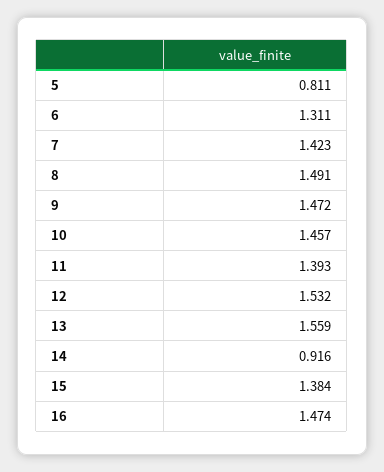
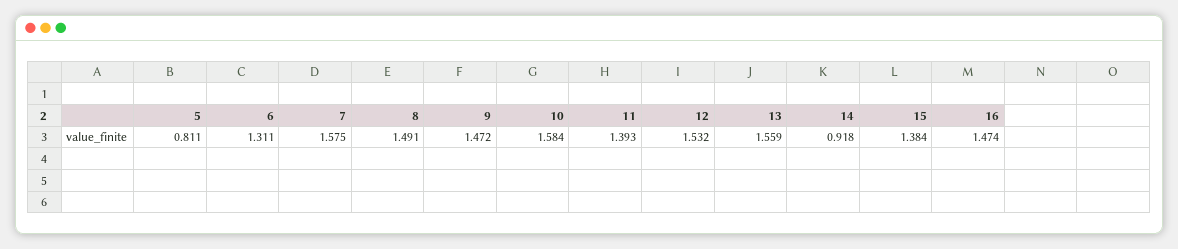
  {
    "5": 0.811,
    "6": 1.311,
-   "7": 1.423,
+   "7": 1.575,
    "8": 1.491,
    "9": 1.472,
-   "10": 1.457,
+   "10": 1.584,
    "11": 1.393,
    "12": 1.532,
    "13": 1.559,
-   "14": 0.916,
+   "14": 0.918,
    "15": 1.384,
    "16": 1.474
  }

